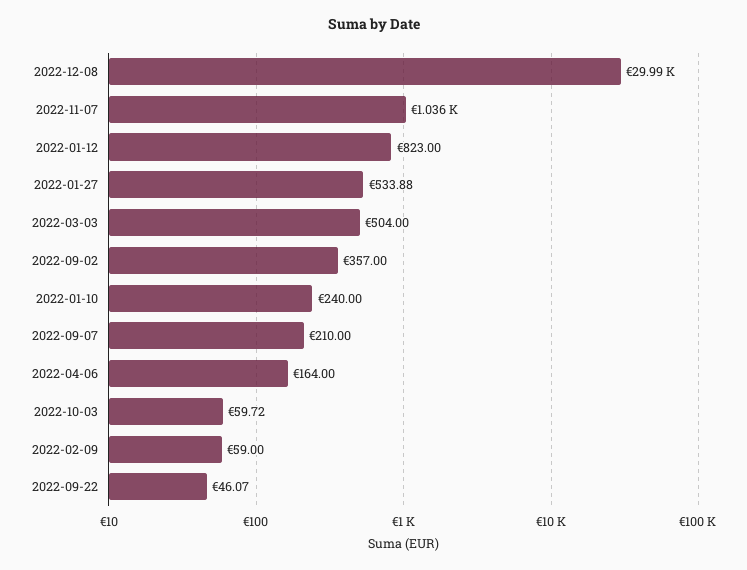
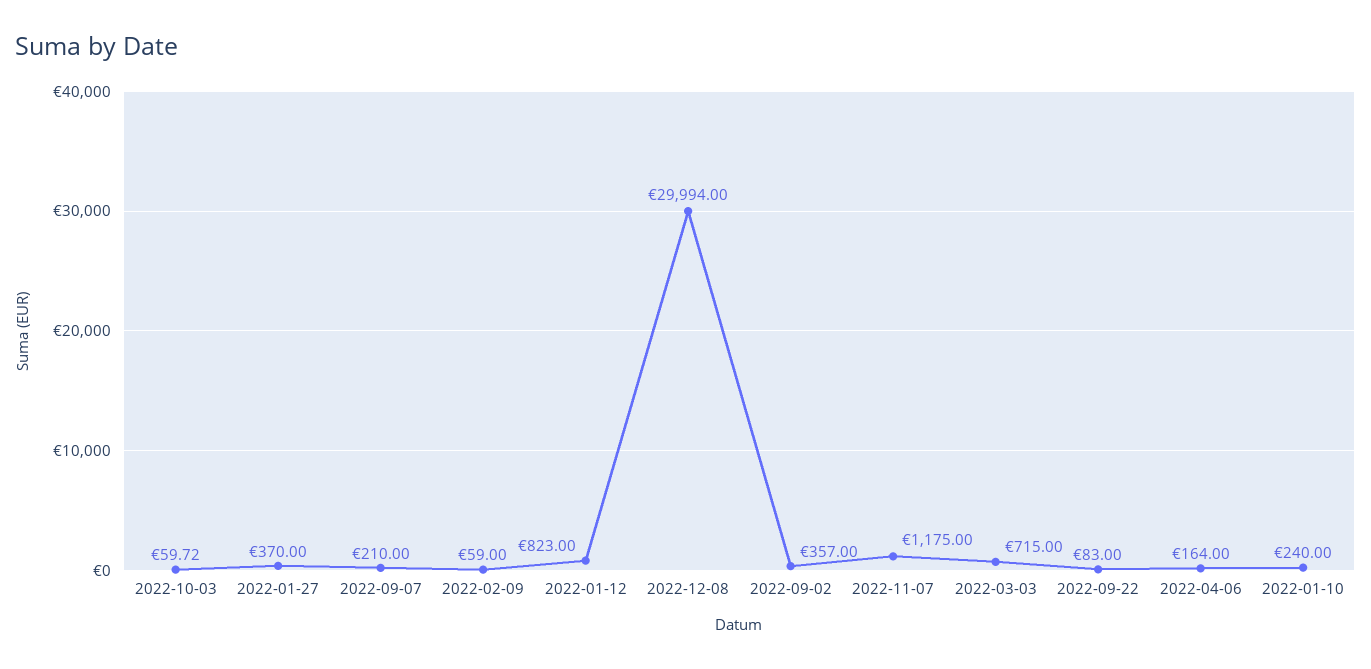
  {
    "2022-12-08": 29994,
-   "2022-11-07": 1036,
+   "2022-11-07": 1175,
    "2022-01-12": 823,
-   "2022-01-27": 533.88,
+   "2022-01-27": 370,
-   "2022-03-03": 504,
+   "2022-03-03": 715,
    "2022-09-02": 357,
    "2022-01-10": 240,
    "2022-09-07": 210,
    "2022-04-06": 164,
    "2022-10-03": 59.72,
    "2022-02-09": 59,
-   "2022-09-22": 46.07
+   "2022-09-22": 83
  }

